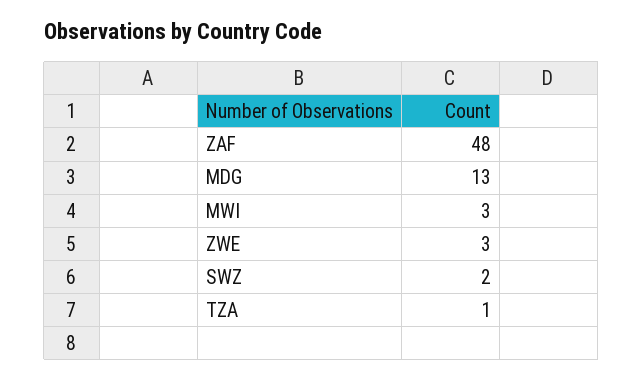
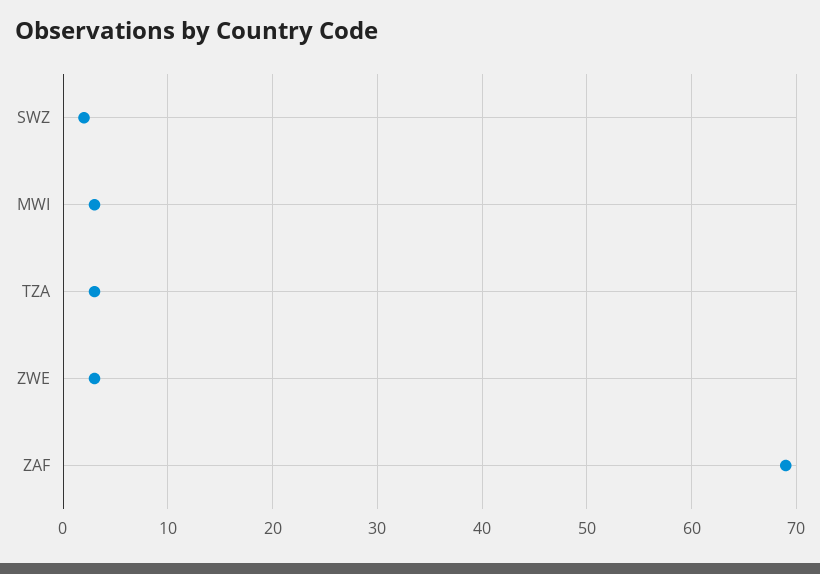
  {
-   "ZAF": 48,
+   "ZAF": 69,
-   "MDG": 13,
    "MWI": 3,
    "ZWE": 3,
    "SWZ": 2,
-   "TZA": 1
+   "TZA": 3
  }

